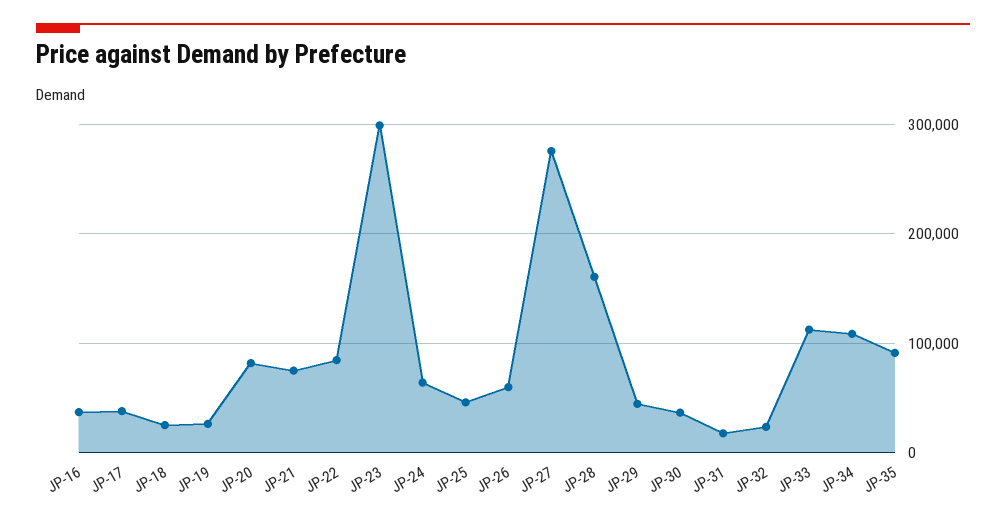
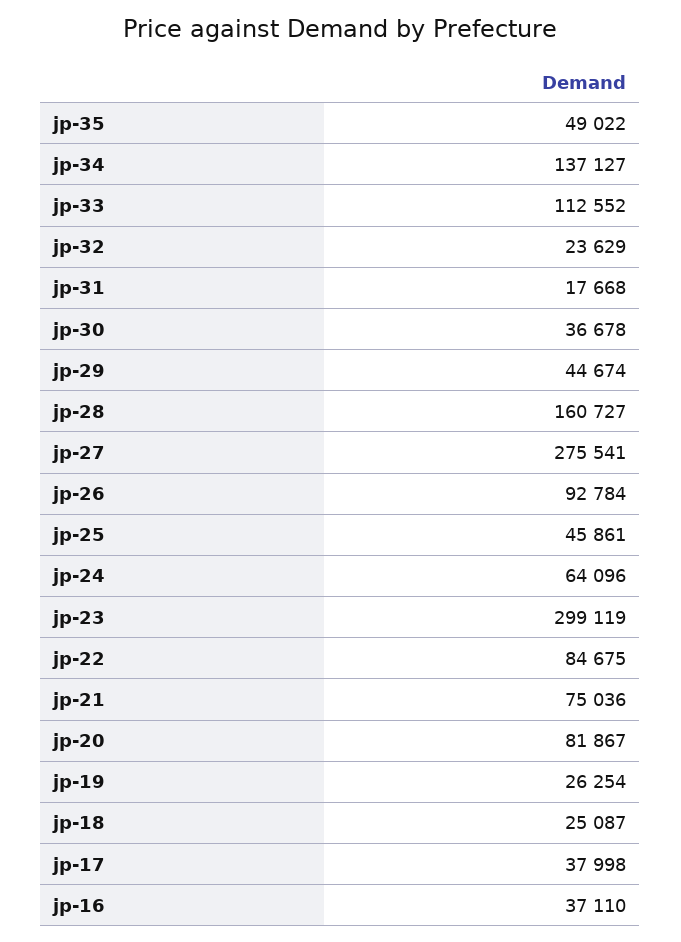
  {
    "JP-16": 37110,
    "JP-17": 37998,
    "JP-18": 25087,
    "JP-19": 26254,
    "JP-20": 81867,
    "JP-21": 75036,
    "JP-22": 84675,
    "JP-23": 299119,
    "JP-24": 64096,
    "JP-25": 45861,
-   "JP-26": 60000,
+   "JP-26": 92784,
    "JP-27": 275541,
    "JP-28": 160727,
    "JP-29": 44674,
    "JP-30": 36678,
    "JP-31": 17668,
    "JP-32": 23629,
    "JP-33": 112552,
-   "JP-34": 110000,
+   "JP-34": 137127,
-   "JP-35": 90000
+   "JP-35": 49022
  }

